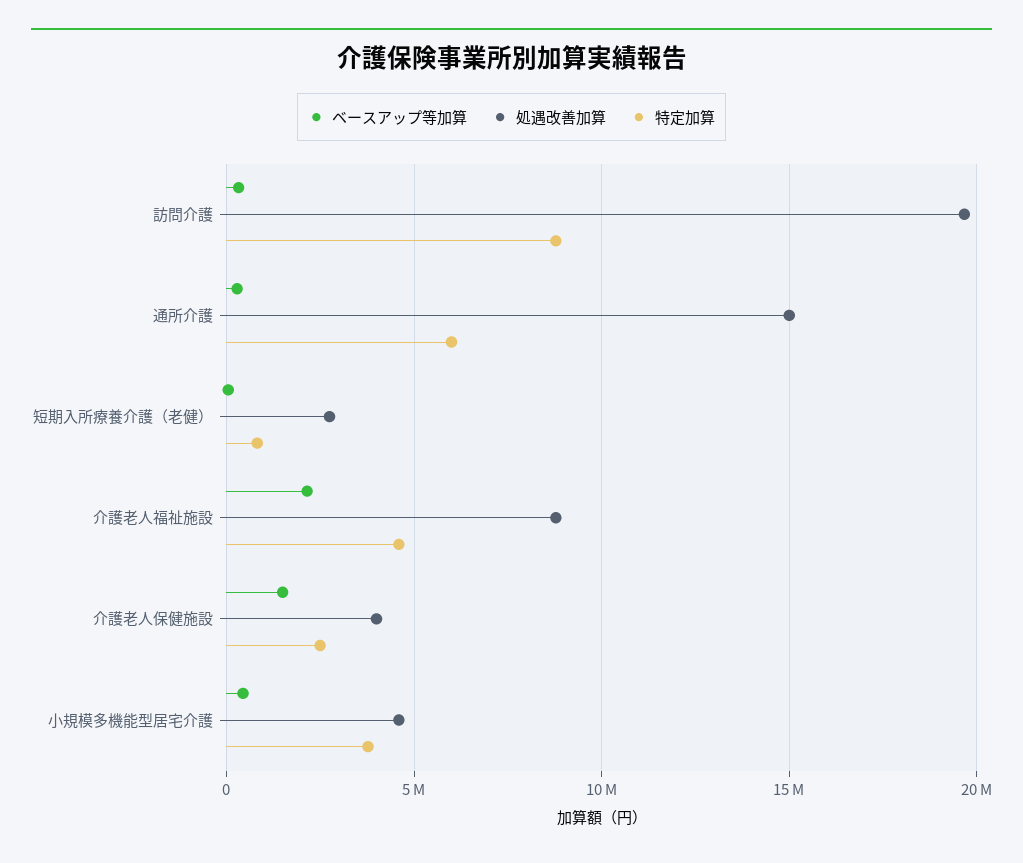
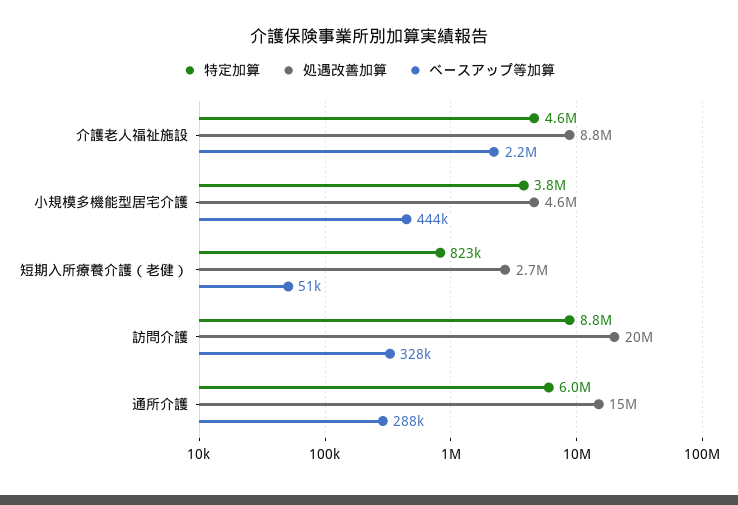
  {
    "ベースアップ等加算": {
      "訪問介護": 328000,
      "通所介護": 288000,
      "短期入所療養介護（老健）": 51000,
      "介護老人福祉施設": 2200000,
-     "介護老人保健施設": 1500000,
      "小規模多機能型居宅介護": 444000
    },
    "処遇改善加算": {
      "訪問介護": 20000000,
      "通所介護": 15000000,
      "短期入所療養介護（老健）": 2700000,
      "介護老人福祉施設": 8800000,
-     "介護老人保健施設": 4000000,
      "小規模多機能型居宅介護": 4600000
    },
    "特定加算": {
      "訪問介護": 8800000,
      "通所介護": 6000000,
      "短期入所療養介護（老健）": 823000,
      "介護老人福祉施設": 4600000,
-     "介護老人保健施設": 2500000,
      "小規模多機能型居宅介護": 3800000
    }
  }

